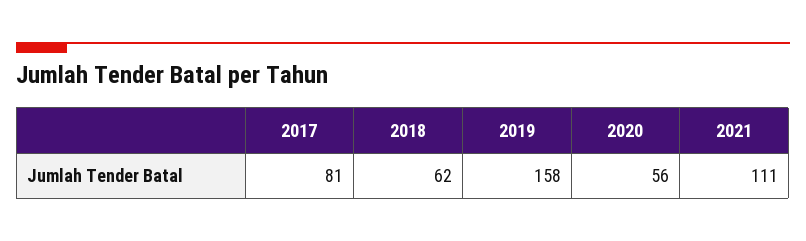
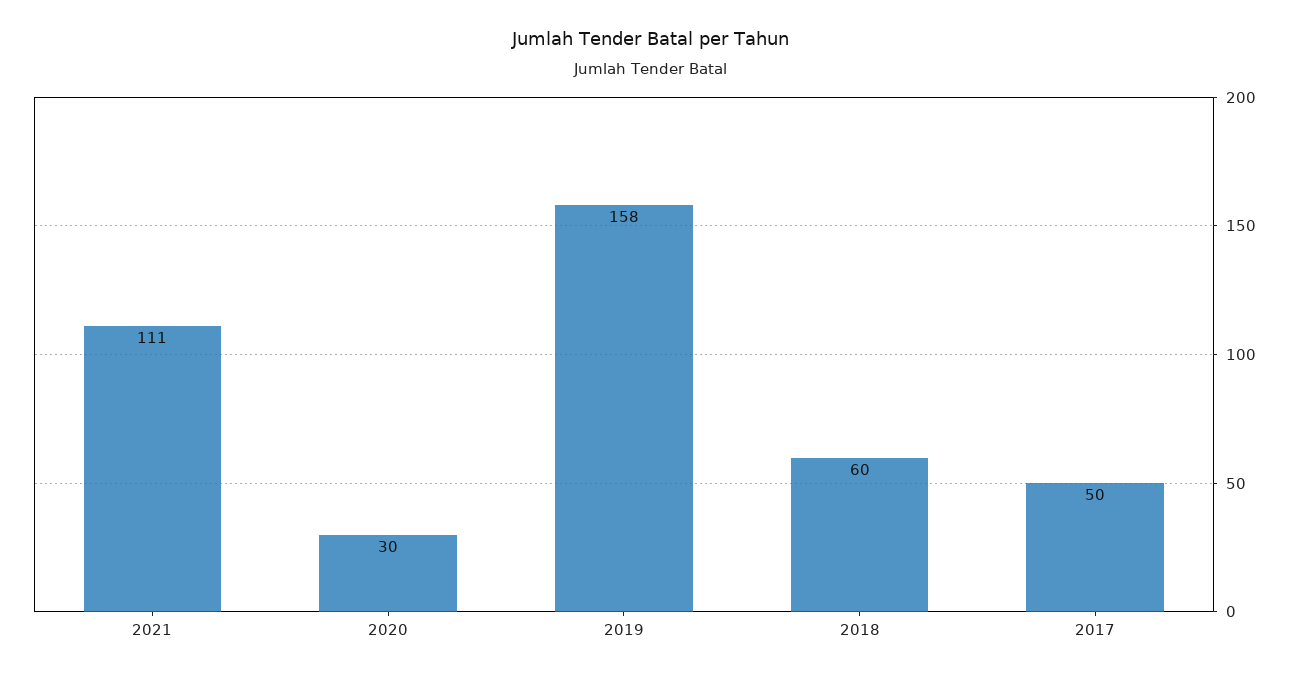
  {
-   "2017": 81,
+   "2017": 50,
-   "2018": 62,
+   "2018": 60,
    "2019": 158,
-   "2020": 56,
+   "2020": 30,
    "2021": 111
  }

